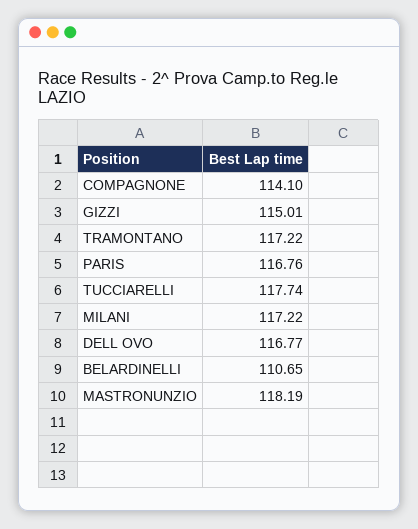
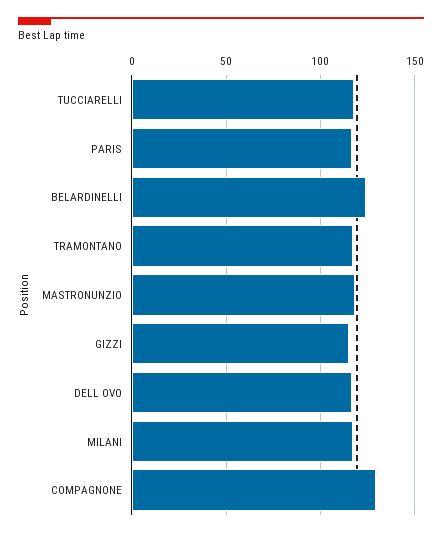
  {
-   "COMPAGNONE": 114.1,
+   "COMPAGNONE": 130,
    "GIZZI": 115.01,
    "TRAMONTANO": 117.22,
    "PARIS": 116.76,
    "TUCCIARELLI": 117.74,
    "MILANI": 117.22,
    "DELL OVO": 116.77,
-   "BELARDINELLI": 110.65,
+   "BELARDINELLI": 125,
    "MASTRONUNZIO": 118.19
  }

